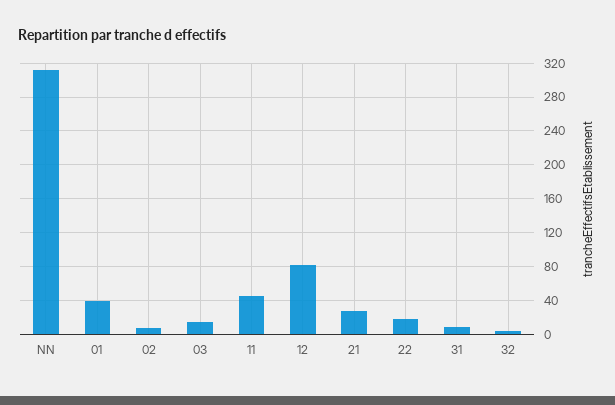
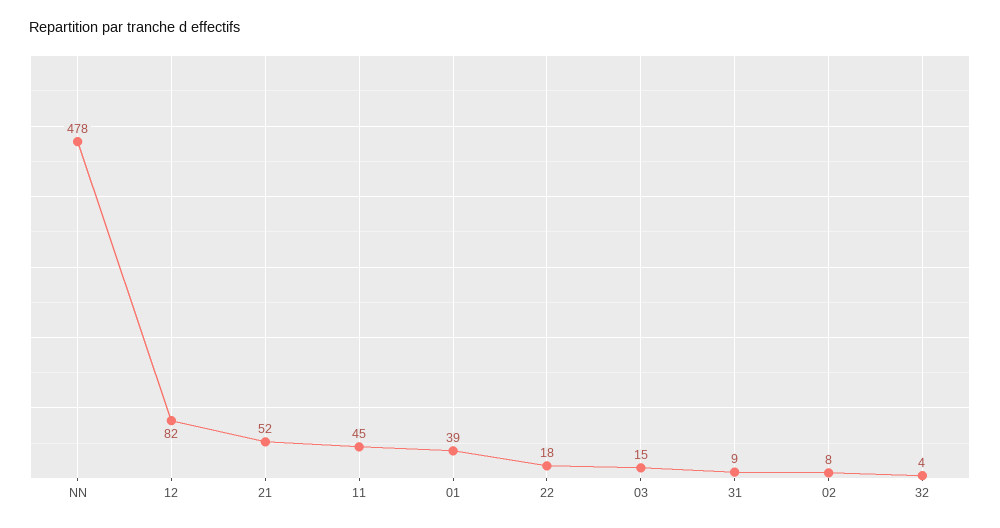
  {
-   "NN": 310,
+   "NN": 478,
    "01": 39,
    "02": 8,
    "03": 15,
    "11": 45,
    "12": 82,
-   "21": 30,
+   "21": 52,
    "22": 18,
    "31": 9,
    "32": 4
  }

